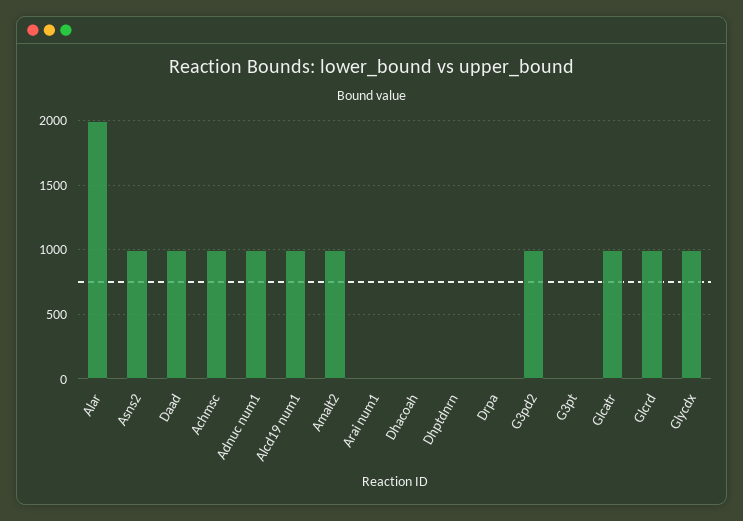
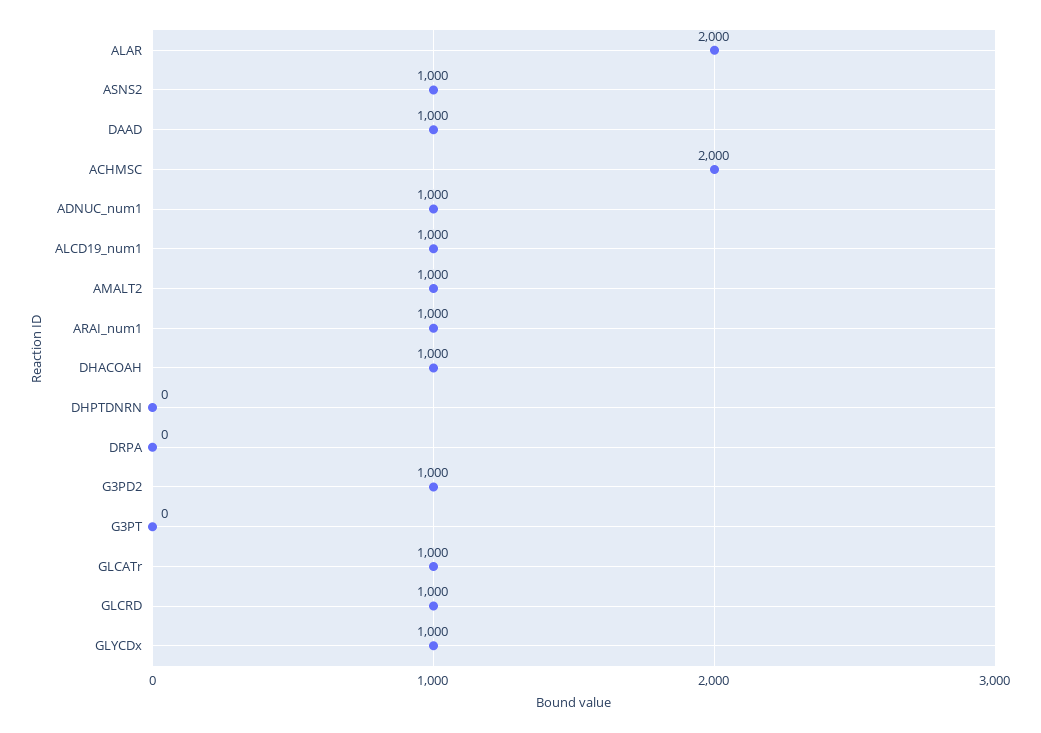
  {
    "Alar": 2000,
    "Asns2": 1000,
    "Daad": 1000,
-   "Achmsc": 1000,
+   "Achmsc": 2000,
    "Adnuc num1": 1000,
    "Alcd19 num1": 1000,
    "Amalt2": 1000,
-   "Arai num1": 0,
+   "Arai num1": 1000,
-   "Dhacoah": 0,
+   "Dhacoah": 1000,
    "Dhptdnrn": 0,
    "Drpa": 0,
    "G3pd2": 1000,
    "G3pt": 0,
    "Glcatr": 1000,
    "Glcrd": 1000,
    "Glycdx": 1000
  }

